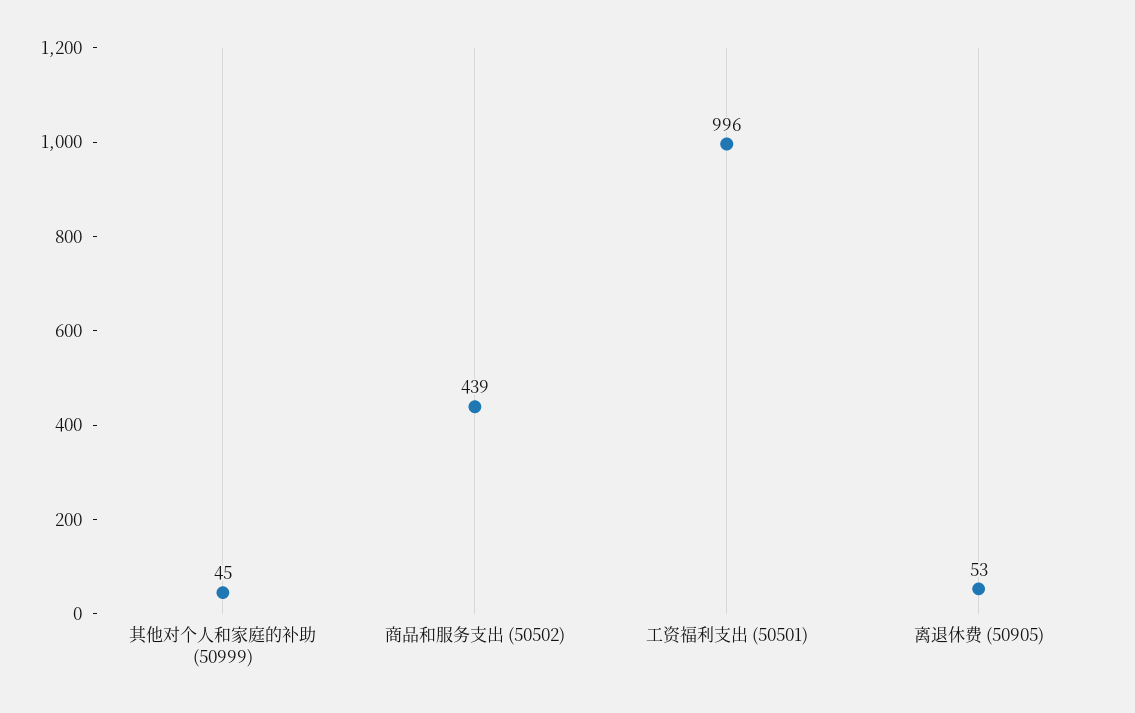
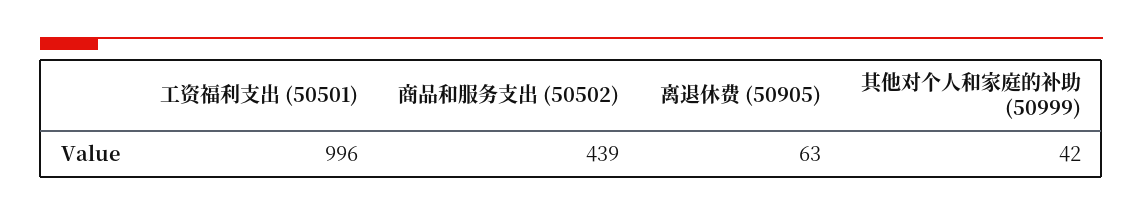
  {
-   "其他对个人和家庭的补助 (50999)": 45,
+   "其他对个人和家庭的补助 (50999)": 42,
    "商品和服务支出 (50502)": 439,
    "工资福利支出 (50501)": 996,
-   "离退休费 (50905)": 53
+   "离退休费 (50905)": 63
  }

